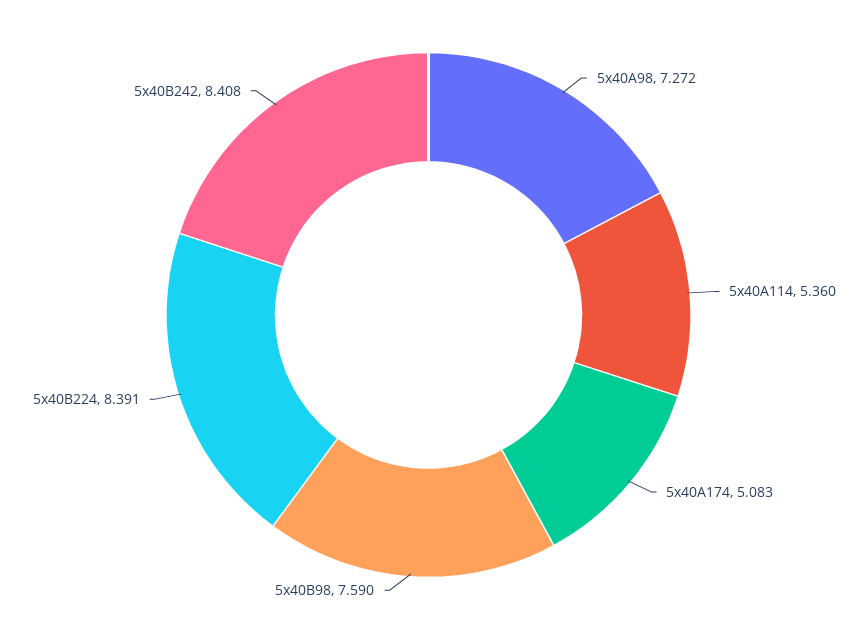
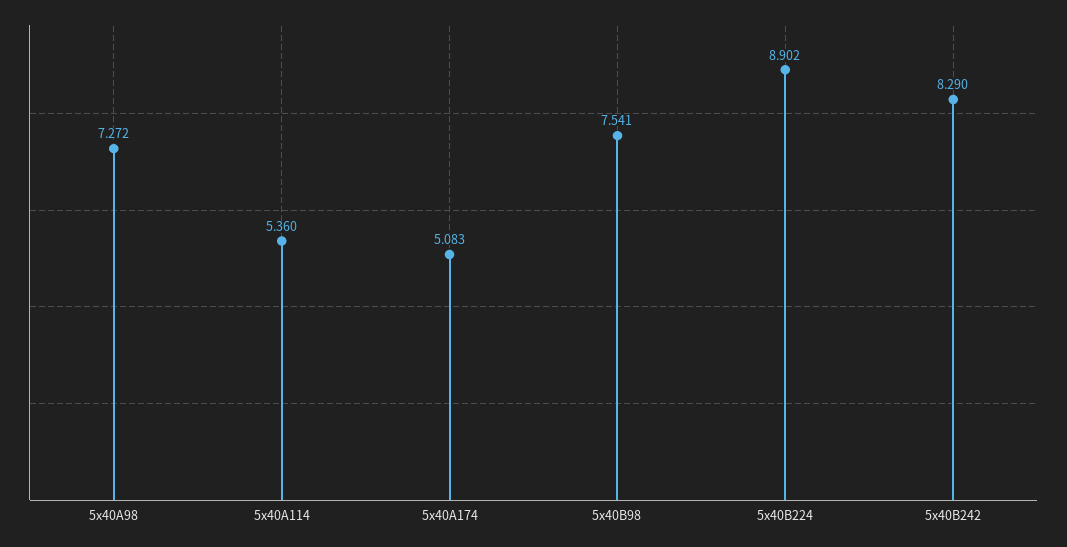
  {
    "5x40A98": 7.272,
    "5x40A114": 5.36,
    "5x40A174": 5.083,
-   "5x40B98": 7.59,
+   "5x40B98": 7.541,
-   "5x40B224": 8.391,
+   "5x40B224": 8.902,
-   "5x40B242": 8.408
+   "5x40B242": 8.29
  }

